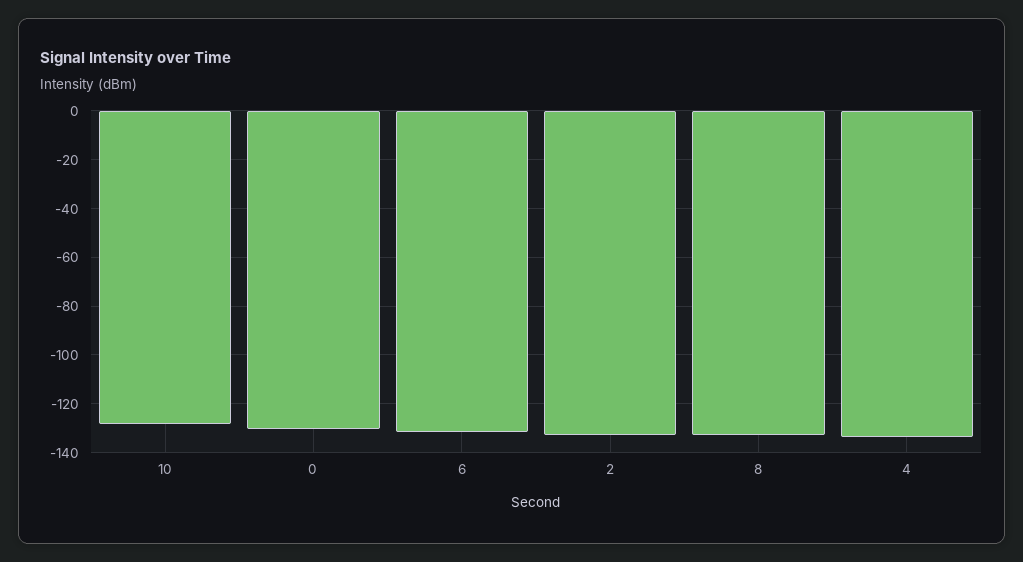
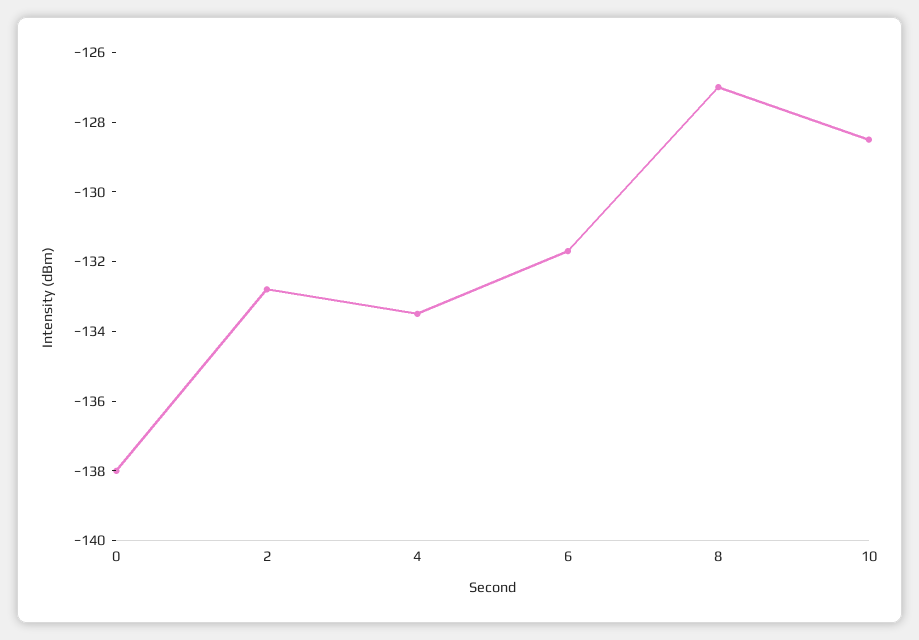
  {
    "10": -128.5,
-   "0": -130,
+   "0": -138,
    "6": -131.5,
    "2": -133,
-   "8": -132.5,
+   "8": -127,
    "4": -133.5
  }

